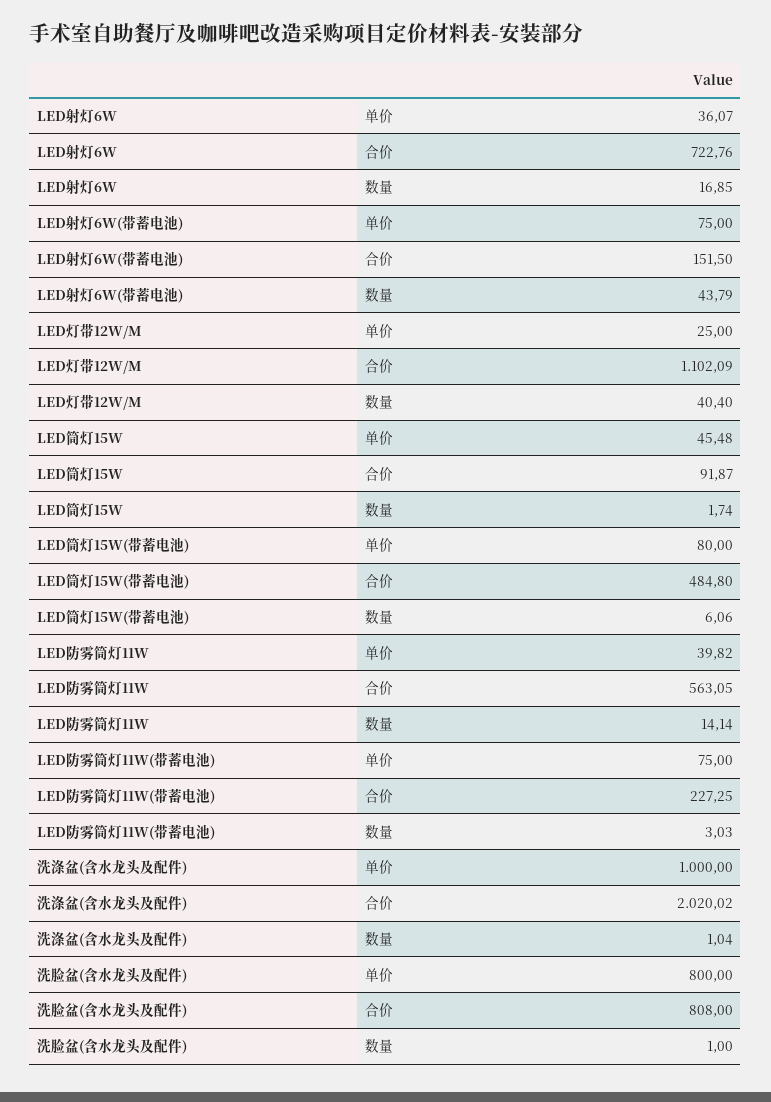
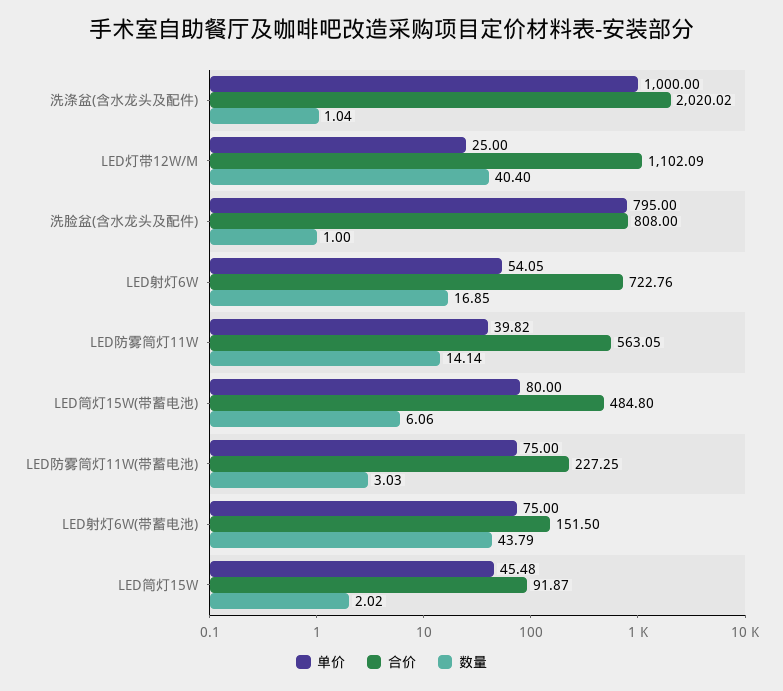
  {
    "单价": {
-     "LED射灯6W": 36.07,
+     "LED射灯6W": 54.05,
      "LED射灯6W(带蓄电池)": 75,
      "LED灯带12W/M": 25,
      "LED筒灯15W": 45.48,
      "LED筒灯15W(带蓄电池)": 80,
      "LED防雾筒灯11W": 39.82,
      "LED防雾筒灯11W(带蓄电池)": 75,
      "洗涤盆(含水龙头及配件)": 1000,
-     "洗脸盆(含水龙头及配件)": 800
+     "洗脸盆(含水龙头及配件)": 795
    },
    "合价": {
      "LED射灯6W": 722.76,
      "LED射灯6W(带蓄电池)": 151.5,
      "LED灯带12W/M": 1102.09,
      "LED筒灯15W": 91.87,
      "LED筒灯15W(带蓄电池)": 484.8,
      "LED防雾筒灯11W": 563.05,
      "LED防雾筒灯11W(带蓄电池)": 227.25,
      "洗涤盆(含水龙头及配件)": 2020.02,
      "洗脸盆(含水龙头及配件)": 808
    },
    "数量": {
      "LED射灯6W": 16.85,
      "LED射灯6W(带蓄电池)": 43.79,
      "LED灯带12W/M": 40.4,
-     "LED筒灯15W": 1.74,
+     "LED筒灯15W": 2.02,
      "LED筒灯15W(带蓄电池)": 6.06,
      "LED防雾筒灯11W": 14.14,
      "LED防雾筒灯11W(带蓄电池)": 3.03,
      "洗涤盆(含水龙头及配件)": 1.04,
      "洗脸盆(含水龙头及配件)": 1
    }
  }

